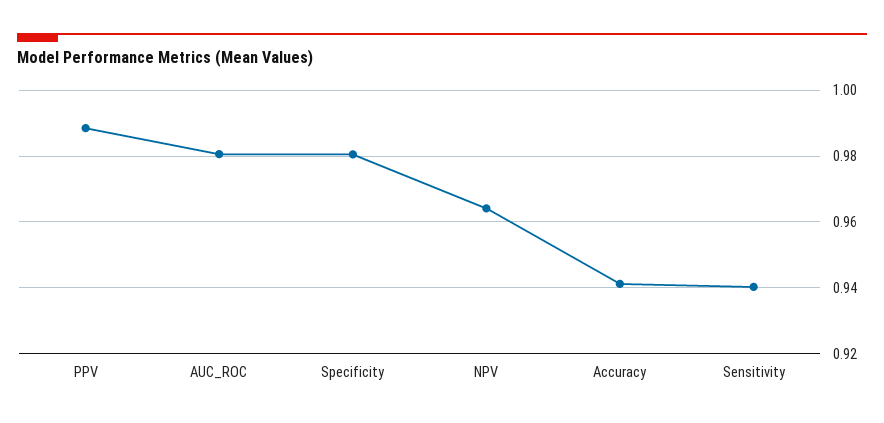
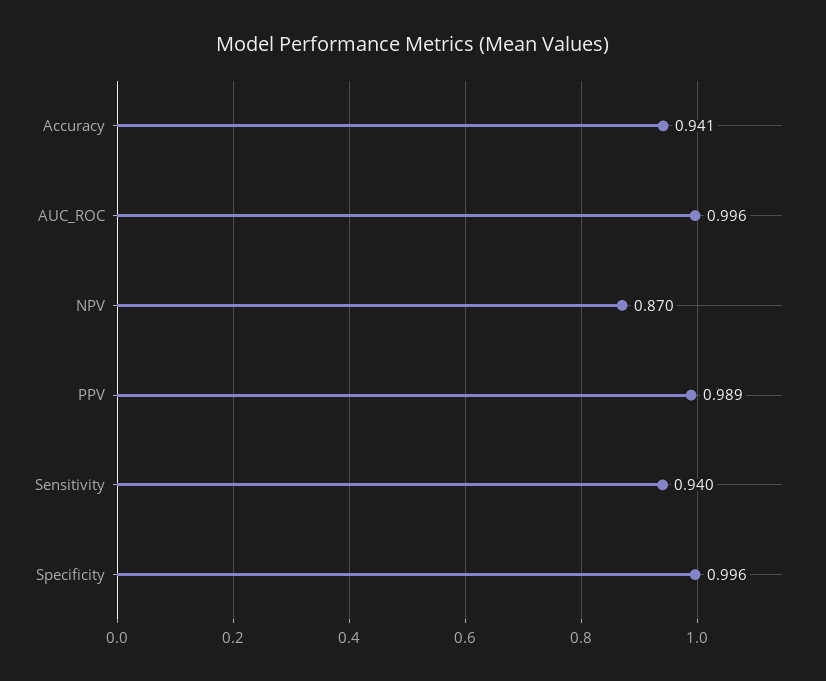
  {
    "PPV": 0.989,
-   "AUC_ROC": 0.98,
+   "AUC_ROC": 0.996,
-   "Specificity": 0.98,
+   "Specificity": 0.996,
-   "NPV": 0.964,
+   "NPV": 0.87,
    "Accuracy": 0.941,
    "Sensitivity": 0.94
  }

